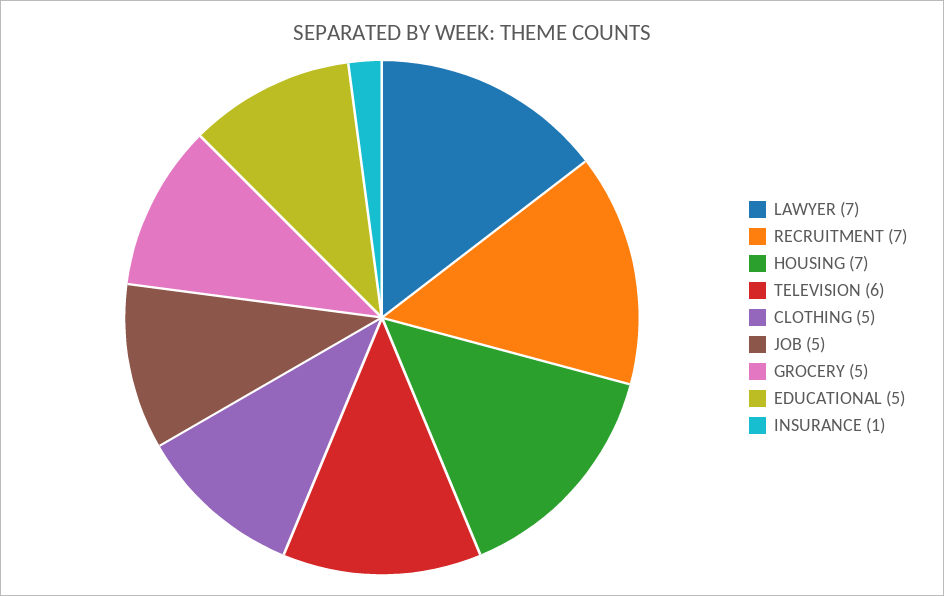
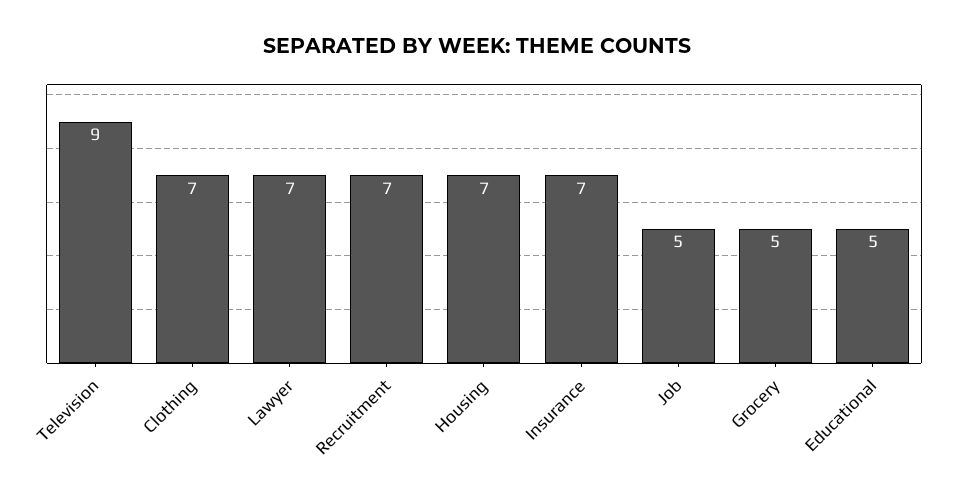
  {
    "LAWYER": 7,
    "RECRUITMENT": 7,
    "HOUSING": 7,
-   "TELEVISION": 6,
+   "TELEVISION": 9,
-   "CLOTHING": 5,
+   "CLOTHING": 7,
    "JOB": 5,
    "GROCERY": 5,
    "EDUCATIONAL": 5,
-   "INSURANCE": 1
+   "INSURANCE": 7
  }

